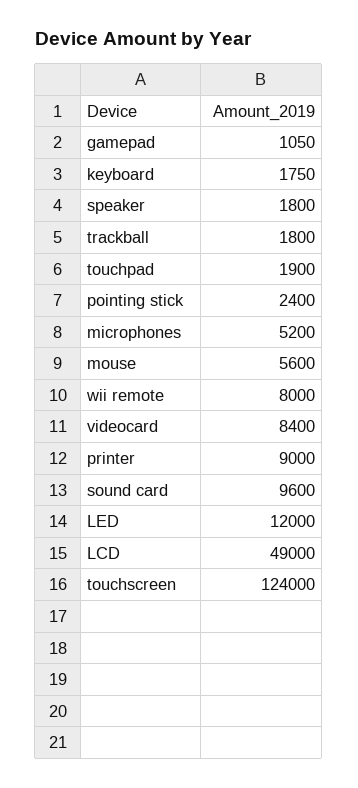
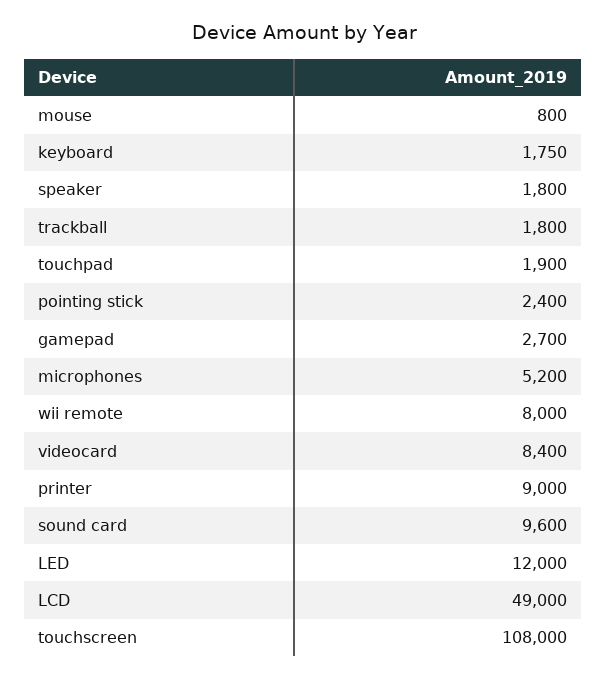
  {
-   "gamepad": 1050,
+   "gamepad": 2700,
    "keyboard": 1750,
    "speaker": 1800,
    "trackball": 1800,
    "touchpad": 1900,
    "pointing stick": 2400,
    "microphones": 5200,
-   "mouse": 5600,
+   "mouse": 800,
    "wii remote": 8000,
    "videocard": 8400,
    "printer": 9000,
    "sound card": 9600,
    "LED": 12000,
    "LCD": 49000,
-   "touchscreen": 124000
+   "touchscreen": 108000
  }

